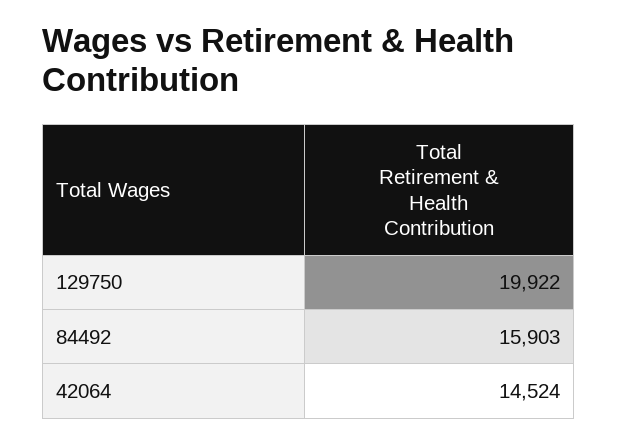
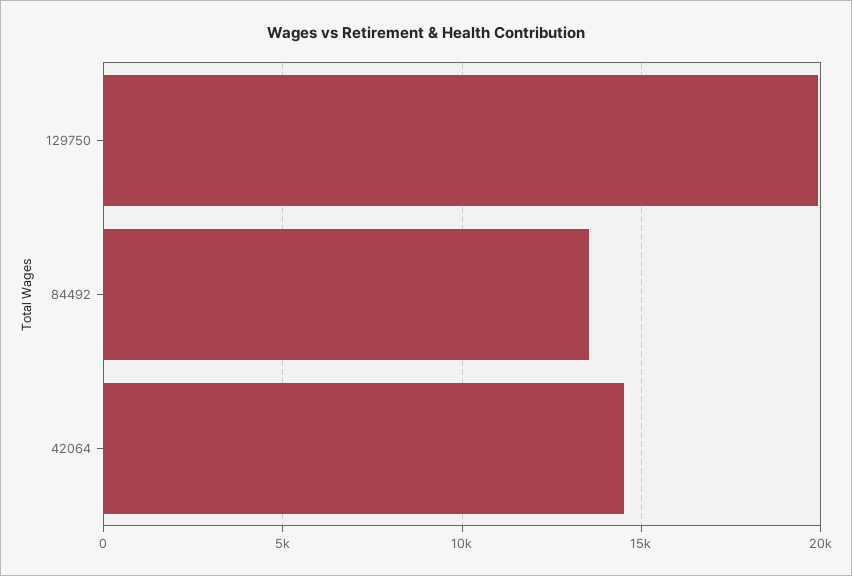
  {
    "129750": 19922,
-   "84492": 15903,
+   "84492": 13500,
    "42064": 14524
  }

